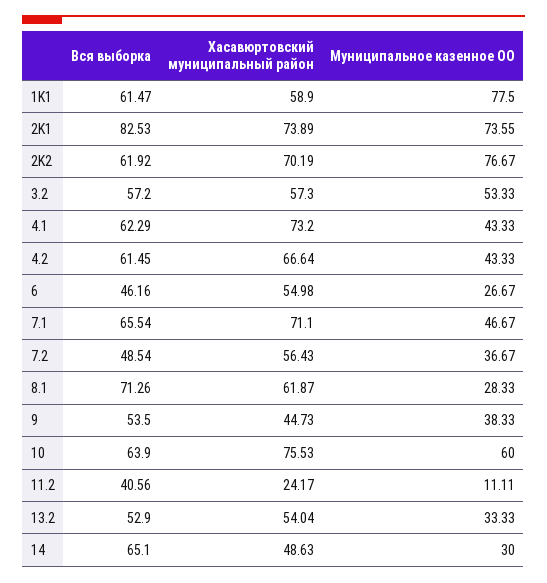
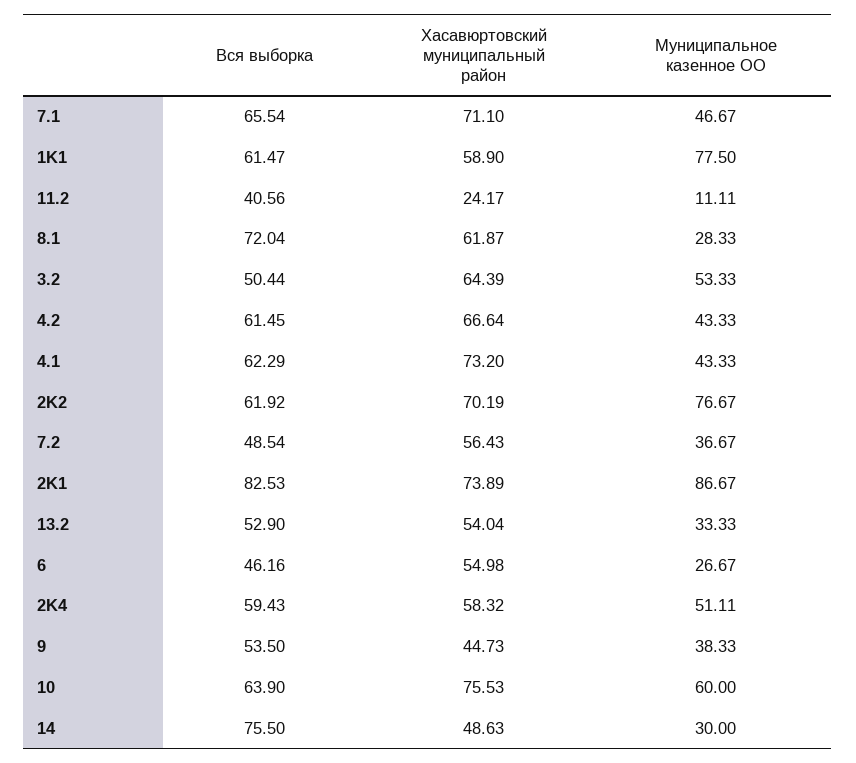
  {
    "Вся выборка": {
      "1K1": 61.47,
      "2K1": 82.53,
      "2K2": 61.92,
-     "3.2": 57.2,
+     "3.2": 50.44,
      "4.1": 62.29,
      "4.2": 61.45,
      "6": 46.16,
      "7.1": 65.54,
      "7.2": 48.54,
-     "8.1": 71.26,
+     "8.1": 72.04,
      "9": 53.5,
      "10": 63.9,
      "11.2": 40.56,
      "13.2": 52.9,
-     "14": 65.1
+     "14": 75.5,
+     "2K4": 59.43
    },
    "Хасавюртовский муниципальный район": {
      "1K1": 58.9,
      "2K1": 73.89,
      "2K2": 70.19,
-     "3.2": 57.3,
+     "3.2": 64.39,
      "4.1": 73.2,
      "4.2": 66.64,
      "6": 54.98,
      "7.1": 71.1,
      "7.2": 56.43,
      "8.1": 61.87,
      "9": 44.73,
      "10": 75.53,
      "11.2": 24.17,
      "13.2": 54.04,
-     "14": 48.63
+     "14": 48.63,
+     "2K4": 58.32
    },
    "Муниципальное казенное ОО": {
      "1K1": 77.5,
-     "2K1": 73.55,
+     "2K1": 86.67,
      "2K2": 76.67,
      "3.2": 53.33,
      "4.1": 43.33,
      "4.2": 43.33,
      "6": 26.67,
      "7.1": 46.67,
      "7.2": 36.67,
      "8.1": 28.33,
      "9": 38.33,
      "10": 60,
      "11.2": 11.11,
      "13.2": 33.33,
-     "14": 30
+     "14": 30,
+     "2K4": 51.11
    }
  }

